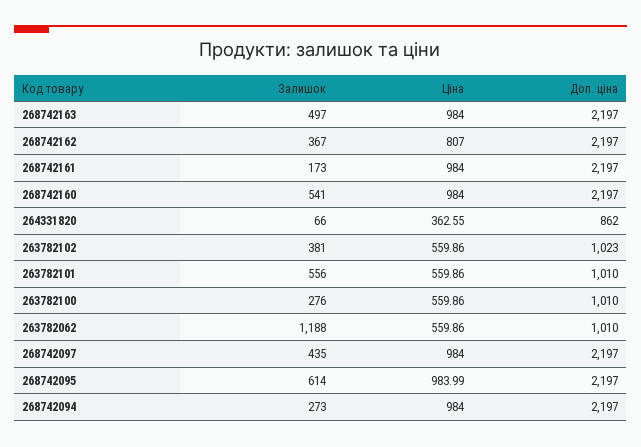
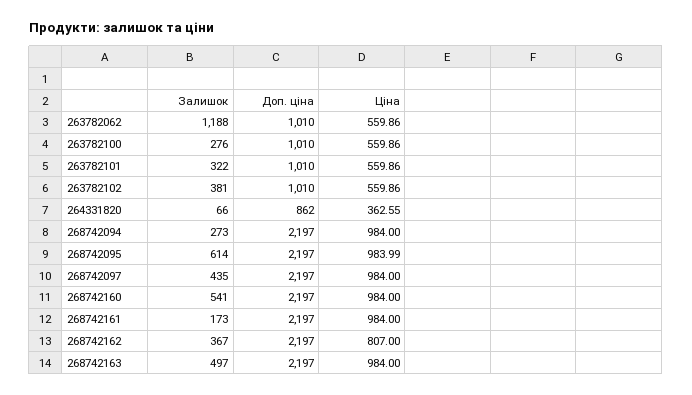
  {
    "Залишок": {
      "268742163": 497,
      "268742162": 367,
      "268742161": 173,
      "268742160": 541,
      "264331820": 66,
      "263782102": 381,
-     "263782101": 556,
+     "263782101": 322,
      "263782100": 276,
      "263782062": 1188,
      "268742097": 435,
      "268742095": 614,
      "268742094": 273
    },
    "Ціна": {
      "268742163": 984,
      "268742162": 807,
      "268742161": 984,
      "268742160": 984,
      "264331820": 362.55,
      "263782102": 559.86,
      "263782101": 559.86,
      "263782100": 559.86,
      "263782062": 559.86,
      "268742097": 984,
      "268742095": 983.99,
      "268742094": 984
    },
    "Доп. ціна": {
      "268742163": 2197,
      "268742162": 2197,
      "268742161": 2197,
      "268742160": 2197,
      "264331820": 862,
-     "263782102": 1023,
+     "263782102": 1010,
      "263782101": 1010,
      "263782100": 1010,
      "263782062": 1010,
      "268742097": 2197,
      "268742095": 2197,
      "268742094": 2197
    }
  }

